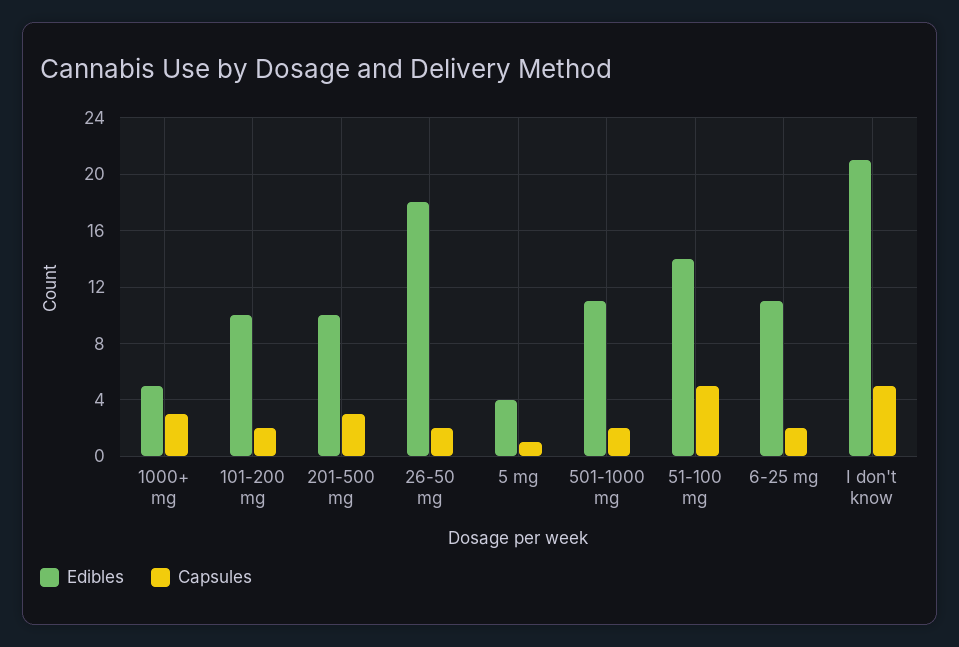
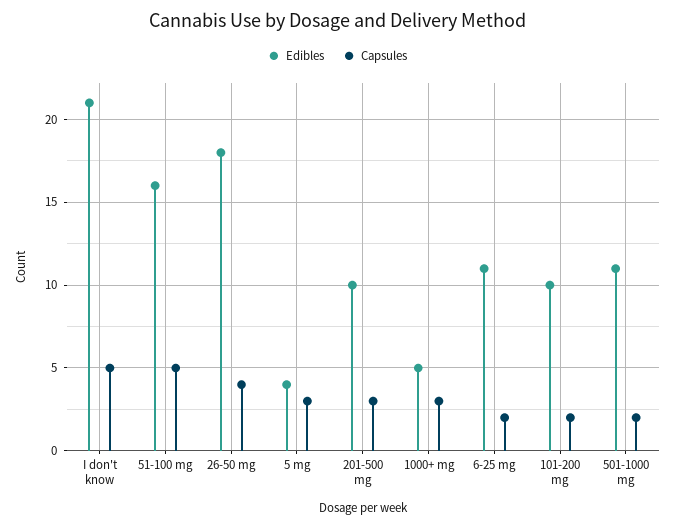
  {
    "Edibles": {
      "1000+ mg": 5,
      "101-200 mg": 10,
      "201-500 mg": 10,
      "26-50 mg": 18,
      "5 mg": 4,
      "501-1000 mg": 11,
-     "51-100 mg": 14,
+     "51-100 mg": 16,
      "6-25 mg": 11,
      "I don't know": 21
    },
    "Capsules": {
      "1000+ mg": 3,
      "101-200 mg": 2,
      "201-500 mg": 3,
-     "26-50 mg": 2,
+     "26-50 mg": 4,
-     "5 mg": 1,
+     "5 mg": 3,
      "501-1000 mg": 2,
      "51-100 mg": 5,
      "6-25 mg": 2,
      "I don't know": 5
    }
  }

